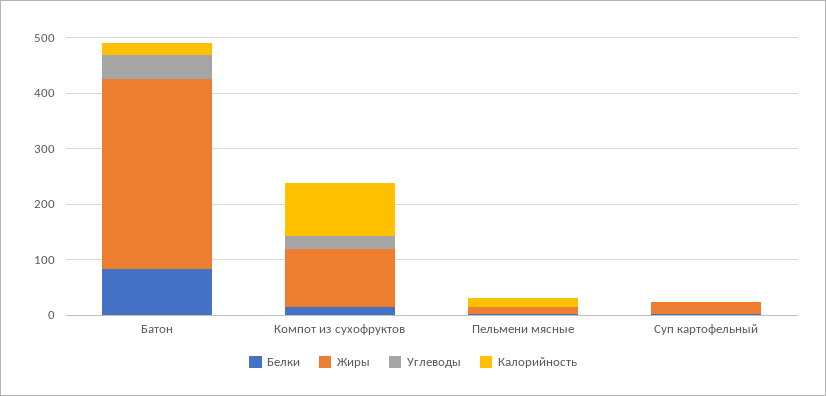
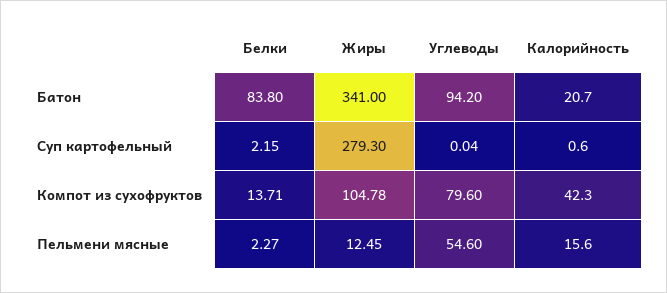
  {
    "Белки": {
      "Батон": 83.8,
      "Компот из сухофруктов": 13.71,
      "Пельмени мясные": 2.27,
      "Суп картофельный": 2.15
    },
    "Жиры": {
      "Батон": 341,
      "Компот из сухофруктов": 104.78,
      "Пельмени мясные": 12.45,
-     "Суп картофельный": 20
+     "Суп картофельный": 279.3
    },
    "Углеводы": {
-     "Батон": 40,
+     "Батон": 94.2,
-     "Компот из сухофруктов": 20,
+     "Компот из сухофруктов": 79.6,
-     "Пельмени мясные": 0,
+     "Пельмени мясные": 54.6,
      "Суп картофельный": 0.04
    },
    "Калорийность": {
      "Батон": 20.7,
-     "Компот из сухофруктов": 100,
+     "Компот из сухофруктов": 42.3,
      "Пельмени мясные": 15.6,
      "Суп картофельный": 0.6
    }
  }

